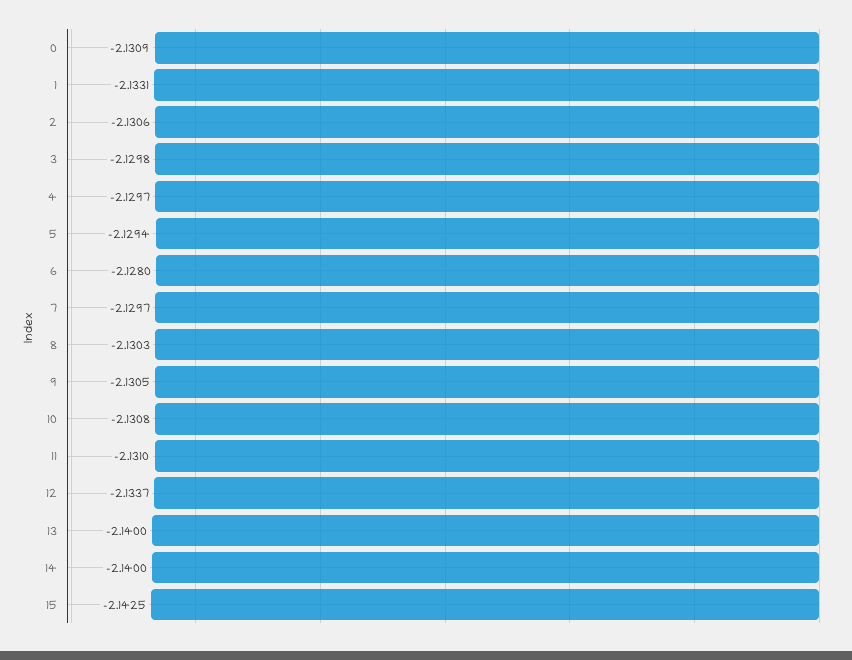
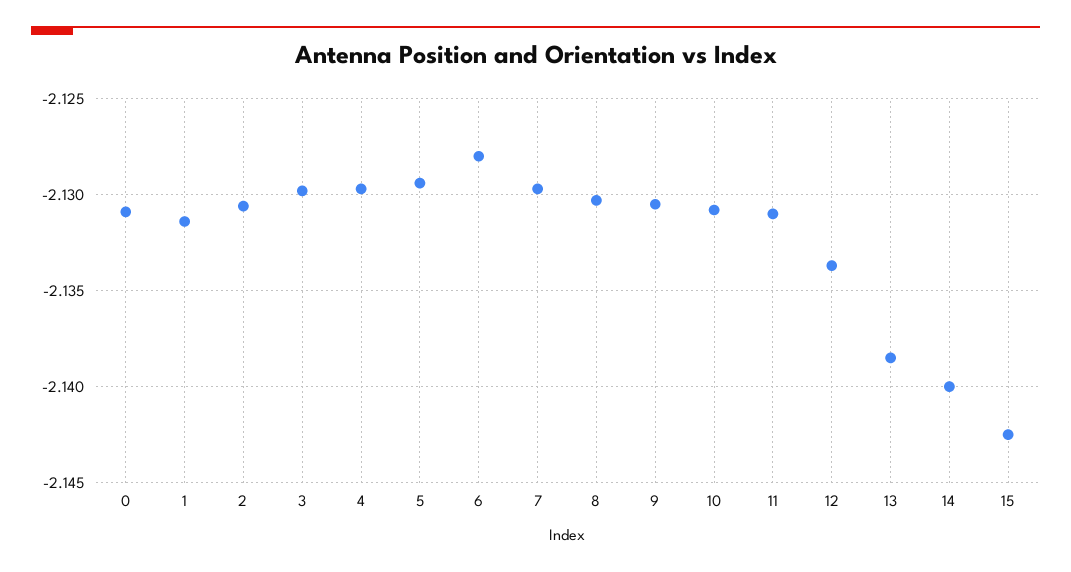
  {
    "0": -2.1309,
-   "1": -2.1331,
+   "1": -2.1315,
    "2": -2.1306,
    "3": -2.1298,
    "4": -2.1297,
    "5": -2.1294,
    "6": -2.128,
    "7": -2.1297,
    "8": -2.1303,
    "9": -2.1305,
    "10": -2.1308,
    "11": -2.131,
    "12": -2.1337,
-   "13": -2.14,
+   "13": -2.1385,
    "14": -2.14,
    "15": -2.1425
  }

